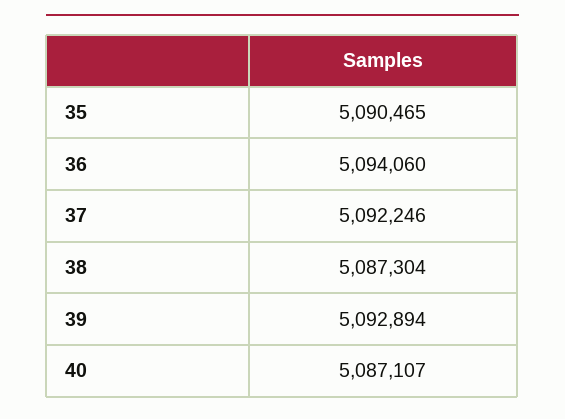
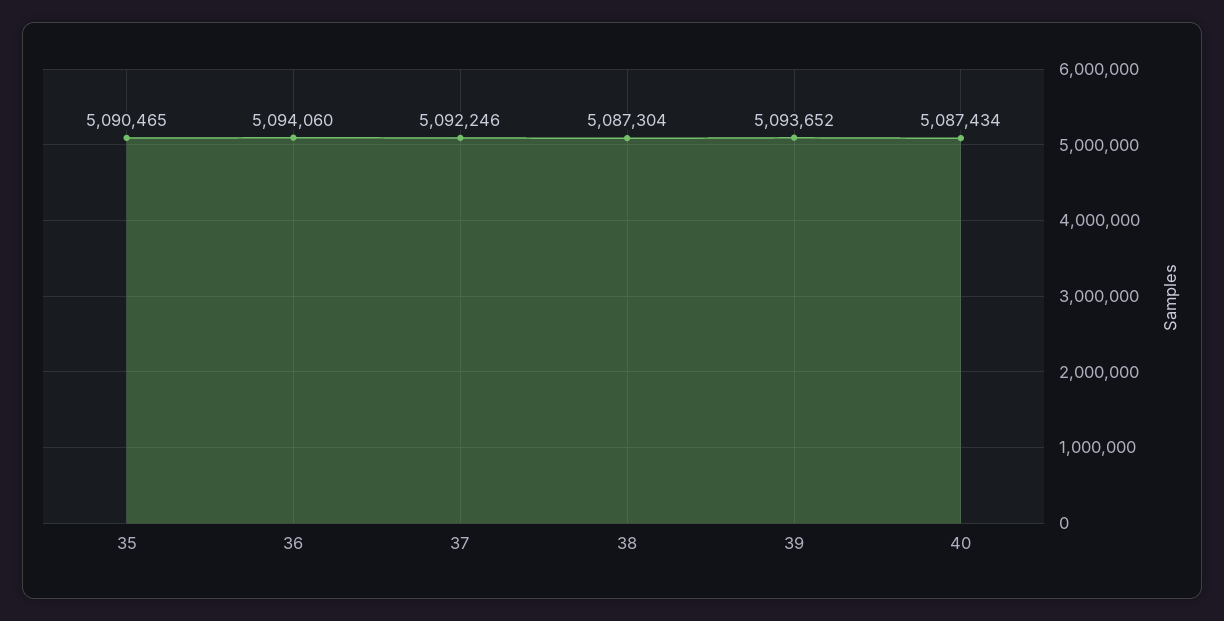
  {
    "35": 5090465,
    "36": 5094060,
    "37": 5092246,
    "38": 5087304,
-   "39": 5092894,
+   "39": 5093652,
-   "40": 5087107
+   "40": 5087434
  }

